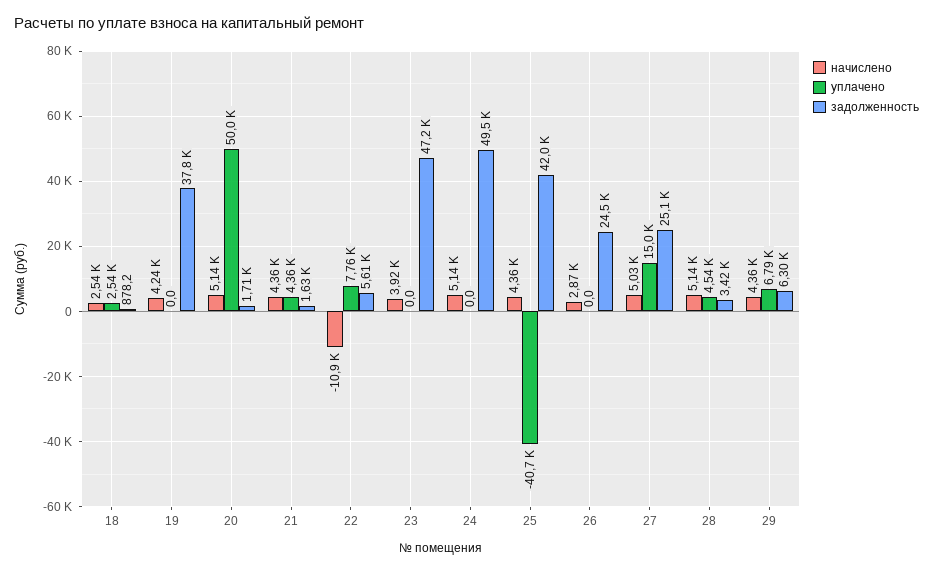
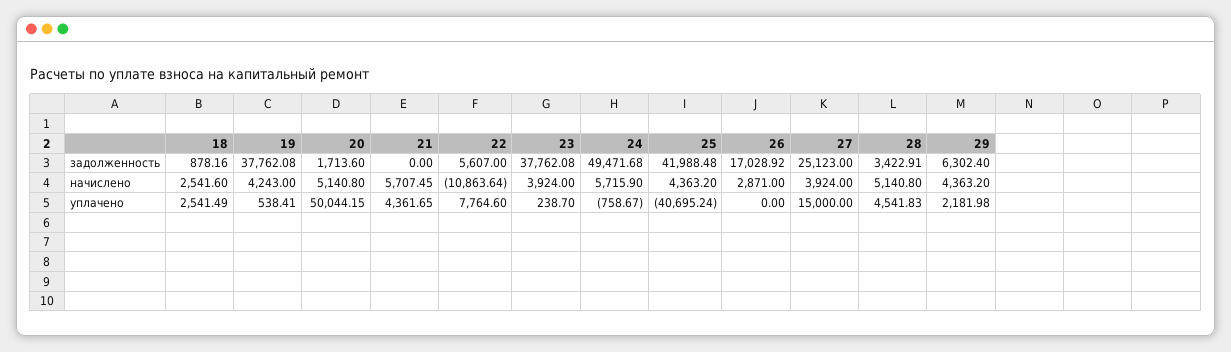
  {
    "начислено": {
      "18": 2541.6,
      "19": 4243,
      "20": 5140.8,
-     "21": 4360,
+     "21": 5707.45,
      "22": -10863.64,
      "23": 3924,
-     "24": 5140,
+     "24": 5715.9,
      "25": 4363.2,
      "26": 2871,
-     "27": 5030,
+     "27": 3924,
      "28": 5140.8,
      "29": 4363.2
    },
    "уплачено": {
      "18": 2541.49,
-     "19": 0,
+     "19": 538.41,
      "20": 50044.15,
      "21": 4361.65,
      "22": 7764.6,
-     "23": 0,
+     "23": 238.7,
-     "24": 0,
+     "24": -758.67,
      "25": -40695.24,
      "26": 0,
      "27": 15000,
      "28": 4541.83,
-     "29": 6790
+     "29": 2181.98
    },
    "задолженность": {
      "18": 878.16,
      "19": 37762.08,
      "20": 1713.6,
-     "21": 1630,
+     "21": 0,
      "22": 5607,
-     "23": 47200,
+     "23": 37762.08,
      "24": 49471.68,
      "25": 41988.48,
-     "26": 24500,
+     "26": 17028.92,
      "27": 25123,
      "28": 3422.91,
      "29": 6302.4
    }
  }

